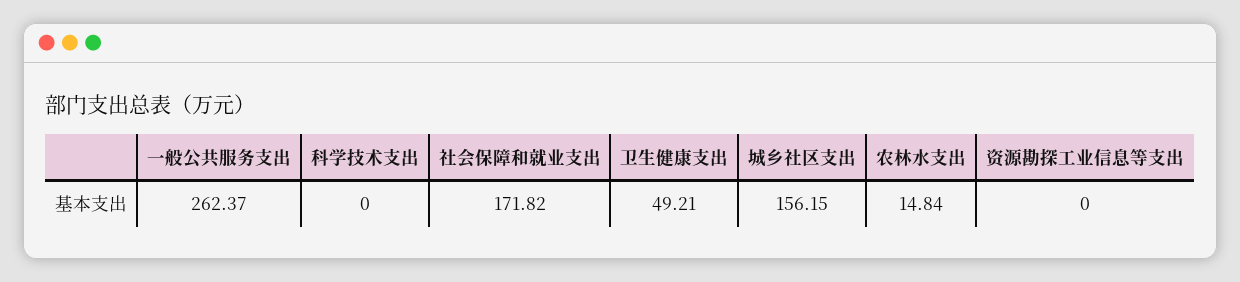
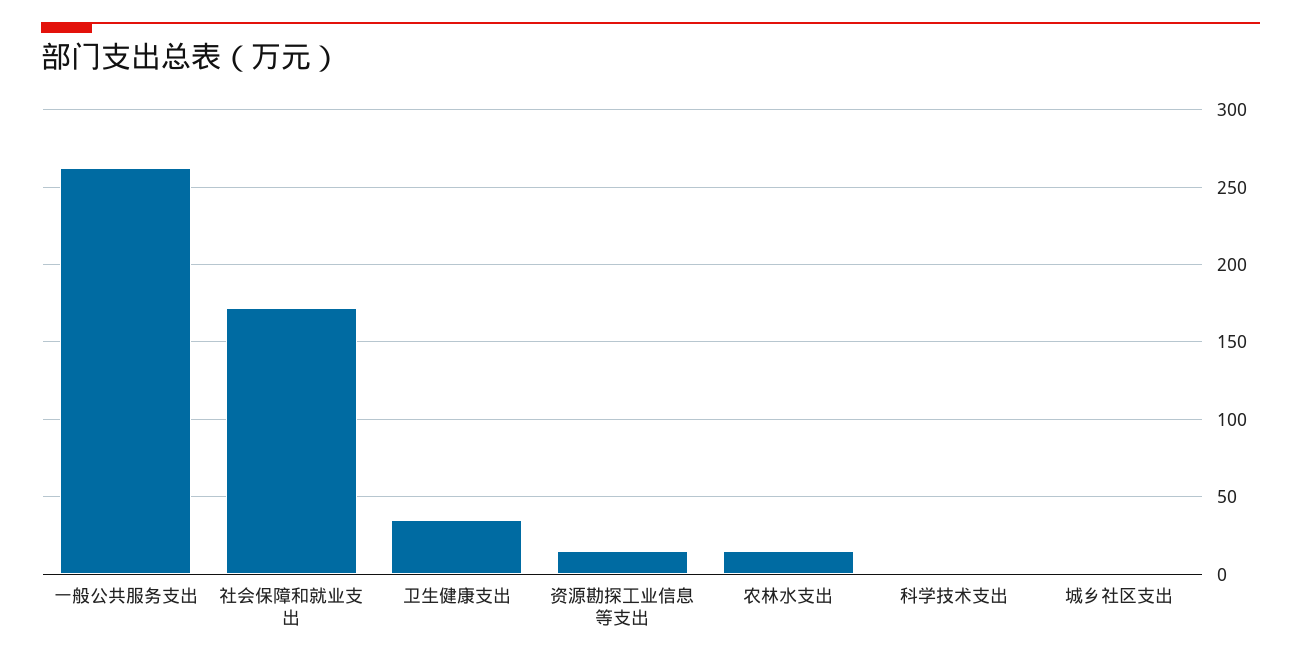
  {
    "一般公共服务支出": 262.37,
    "科学技术支出": 0,
    "社会保障和就业支出": 171.82,
-   "卫生健康支出": 49.21,
+   "卫生健康支出": 35,
-   "城乡社区支出": 156.15,
+   "城乡社区支出": 0,
    "农林水支出": 14.84,
-   "资源勘探工业信息等支出": 0
+   "资源勘探工业信息等支出": 15
  }

